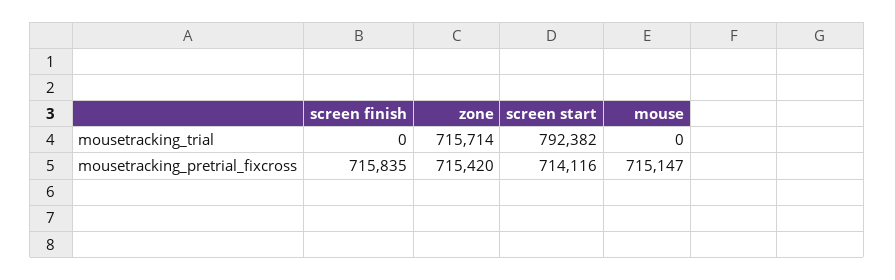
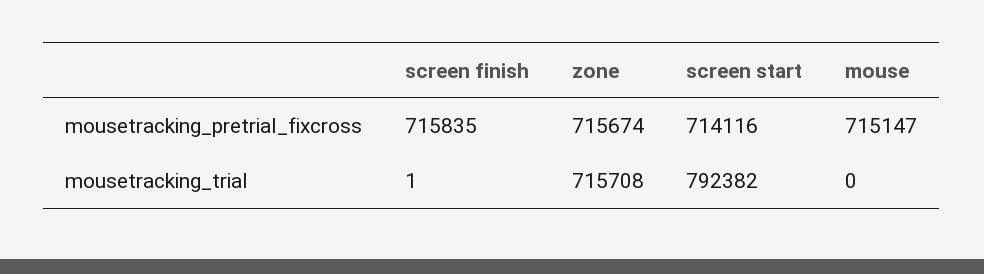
  {
    "screen finish": {
-     "mousetracking_trial": 0,
+     "mousetracking_trial": 1,
      "mousetracking_pretrial_fixcross": 715835
    },
    "zone": {
-     "mousetracking_trial": 715714,
+     "mousetracking_trial": 715708,
-     "mousetracking_pretrial_fixcross": 715420
+     "mousetracking_pretrial_fixcross": 715674
    },
    "screen start": {
      "mousetracking_trial": 792382,
      "mousetracking_pretrial_fixcross": 714116
    },
    "mouse": {
      "mousetracking_trial": 0,
      "mousetracking_pretrial_fixcross": 715147
    }
  }

